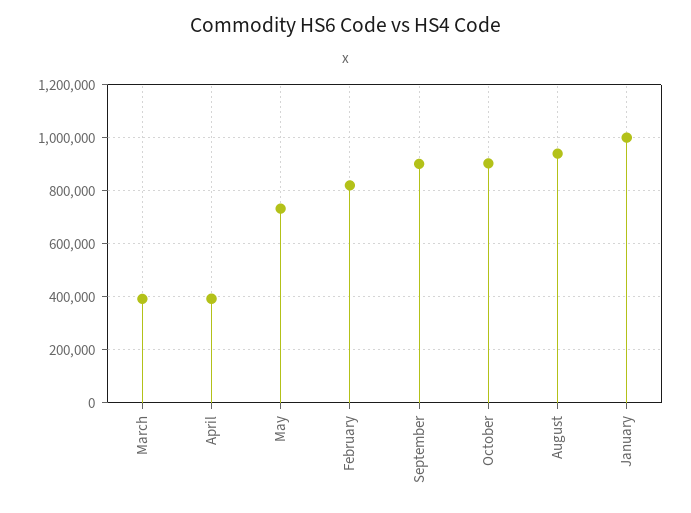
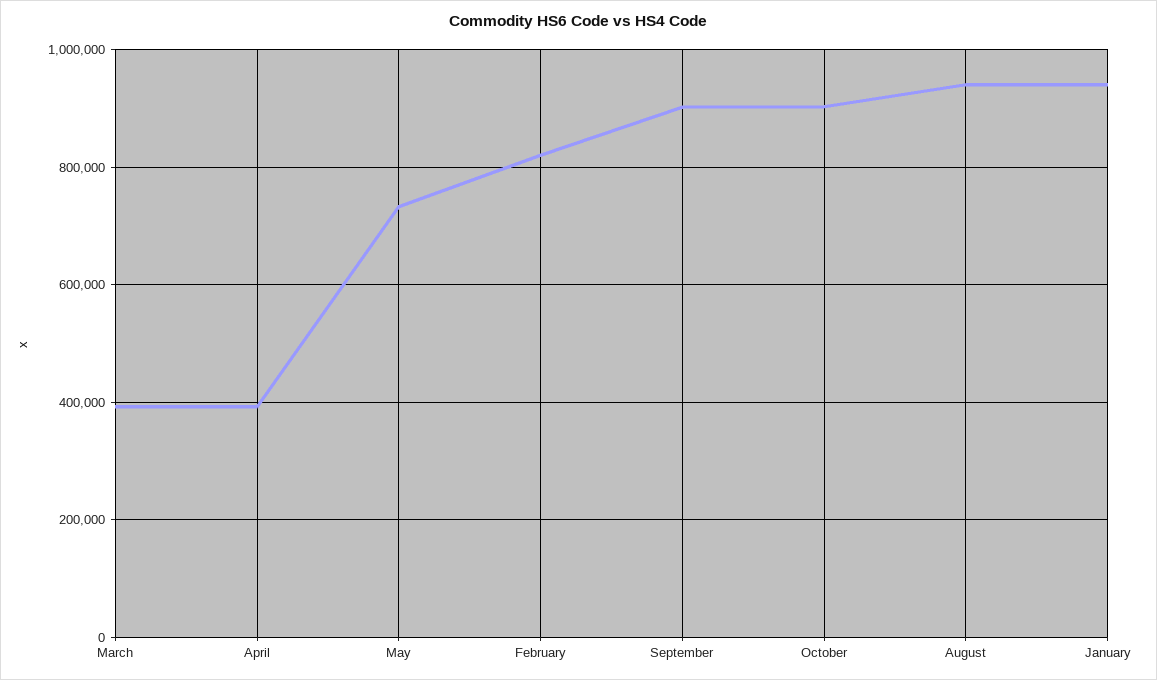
  {
    "March": 400000,
    "April": 400000,
    "May": 740000,
    "February": 820000,
    "September": 900000,
    "October": 900000,
    "August": 940000,
-   "January": 1000000
+   "January": 940000
  }

